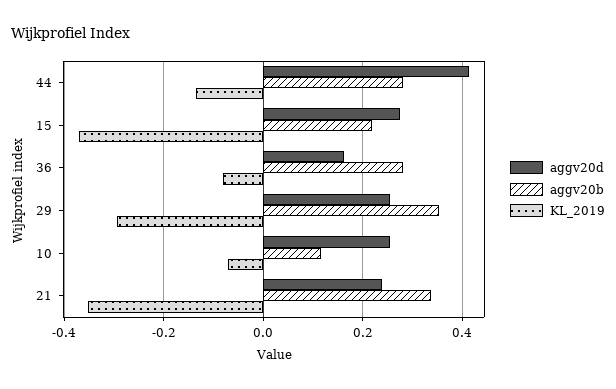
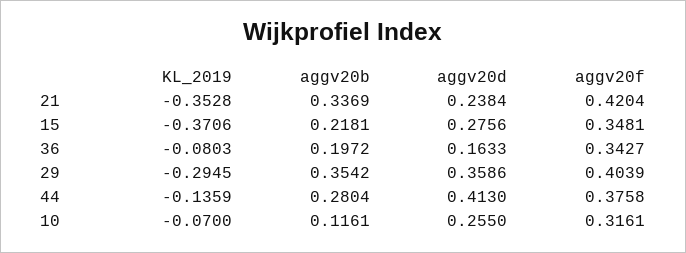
  {
    "aggv20d": {
      "44": 0.413,
      "15": 0.2756,
      "36": 0.1633,
-     "29": 0.26,
+     "29": 0.3586,
      "10": 0.255,
      "21": 0.2384
    },
    "aggv20b": {
      "44": 0.2804,
      "15": 0.2181,
-     "36": 0.28,
+     "36": 0.1972,
      "29": 0.3542,
      "10": 0.1161,
      "21": 0.3369
    },
    "KL_2019": {
      "44": -0.1359,
      "15": -0.3706,
      "36": -0.0803,
      "29": -0.2945,
      "10": -0.07,
      "21": -0.3528
-   }
+   },
+   "aggv20f": {
+     "21": 0.4204,
+     "15": 0.3481,
+     "36": 0.3427,
+     "29": 0.4039,
+     "44": 0.3758,
+     "10": 0.3161
+   }
  }

